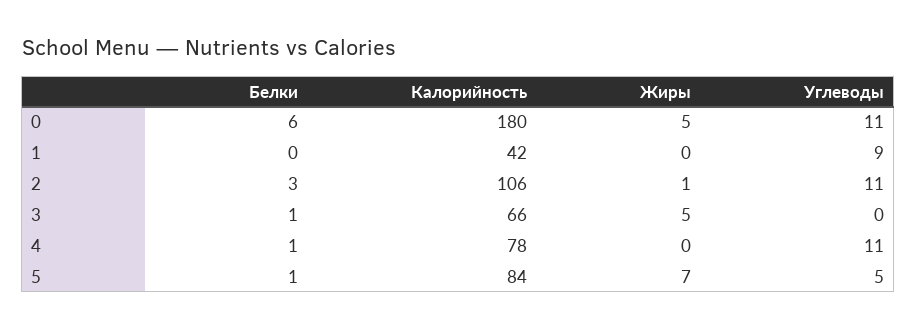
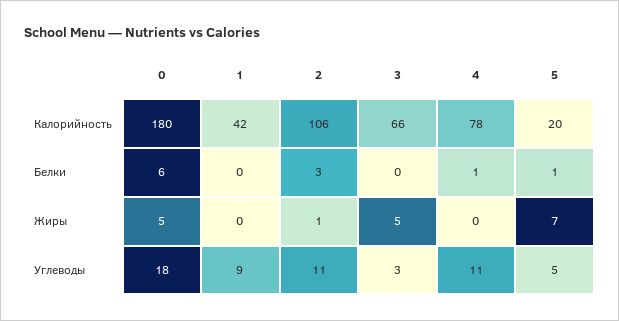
  {
    "Белки": {
      "0": 6,
      "1": 0,
      "2": 3,
-     "3": 1,
+     "3": 0,
      "4": 1,
      "5": 1
    },
    "Калорийность": {
      "0": 180,
      "1": 42,
      "2": 106,
      "3": 66,
      "4": 78,
-     "5": 84
+     "5": 20
    },
    "Жиры": {
      "0": 5,
      "1": 0,
      "2": 1,
      "3": 5,
      "4": 0,
      "5": 7
    },
    "Углеводы": {
-     "0": 11,
+     "0": 18,
      "1": 9,
      "2": 11,
-     "3": 0,
+     "3": 3,
      "4": 11,
      "5": 5
    }
  }

